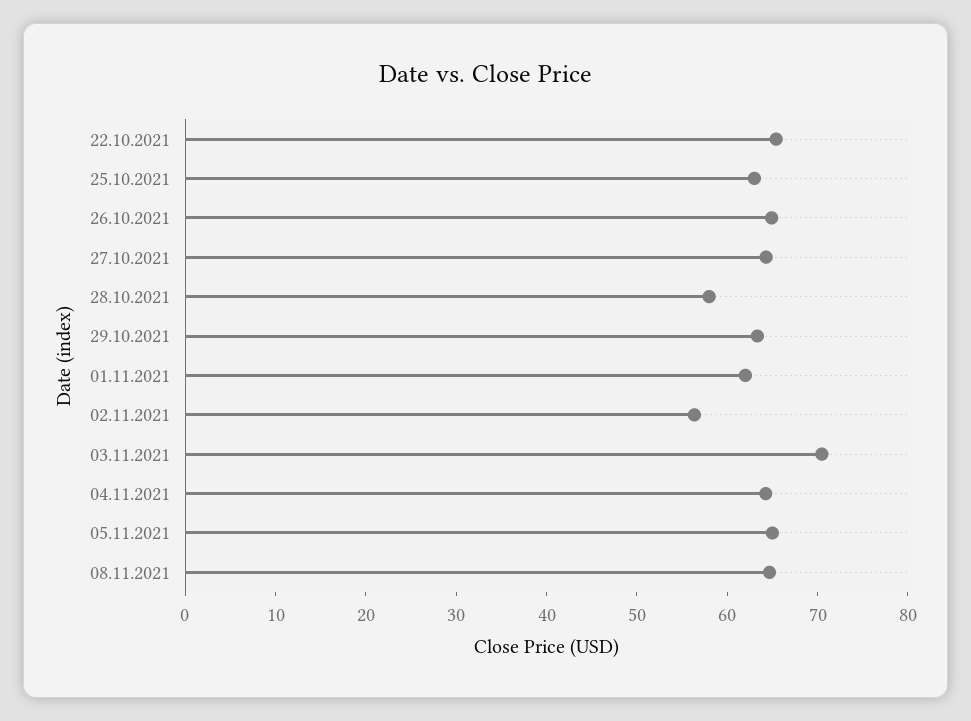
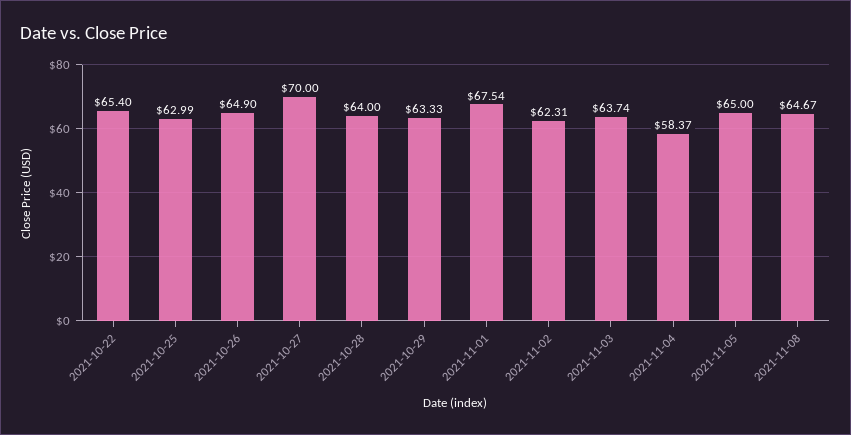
  {
    "22.10.2021": 65.4,
    "25.10.2021": 62.99,
    "26.10.2021": 64.9,
-   "27.10.2021": 64,
+   "27.10.2021": 70,
-   "28.10.2021": 58,
+   "28.10.2021": 64,
    "29.10.2021": 63.33,
-   "01.11.2021": 62,
+   "01.11.2021": 67.54,
-   "02.11.2021": 56,
+   "02.11.2021": 62.31,
-   "03.11.2021": 70,
+   "03.11.2021": 63.74,
-   "04.11.2021": 64,
+   "04.11.2021": 58.37,
    "05.11.2021": 65,
    "08.11.2021": 64.67
  }

